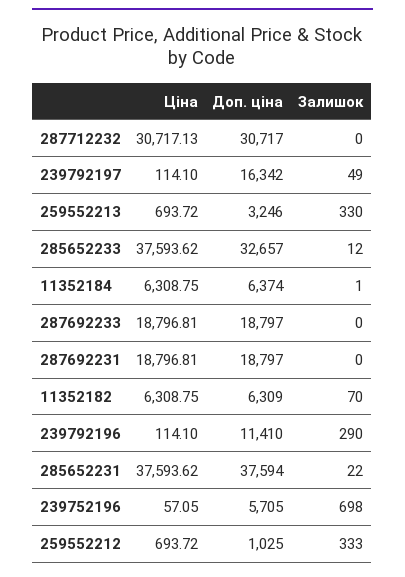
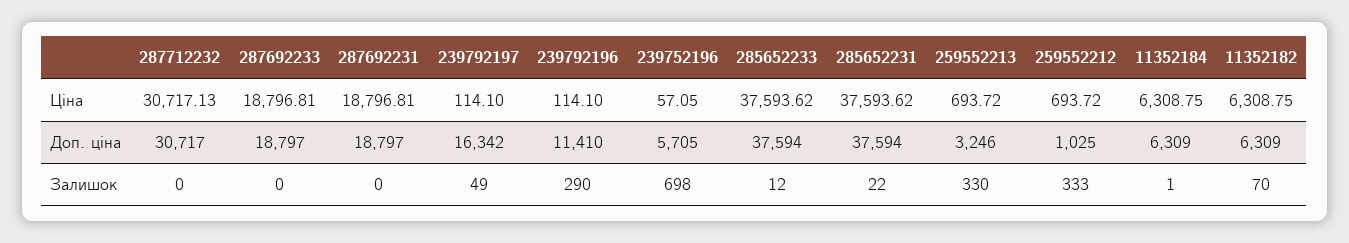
  {
    "Ціна": {
      "287712232": 30717.13,
      "239792197": 114.1,
      "259552213": 693.72,
      "285652233": 37593.62,
      "11352184": 6308.75,
      "287692233": 18796.81,
      "287692231": 18796.81,
      "11352182": 6308.75,
      "239792196": 114.1,
      "285652231": 37593.62,
      "239752196": 57.05,
      "259552212": 693.72
    },
    "Доп. ціна": {
      "287712232": 30717,
      "239792197": 16342,
      "259552213": 3246,
-     "285652233": 32657,
+     "285652233": 37594,
-     "11352184": 6374,
+     "11352184": 6309,
      "287692233": 18797,
      "287692231": 18797,
      "11352182": 6309,
      "239792196": 11410,
      "285652231": 37594,
      "239752196": 5705,
      "259552212": 1025
    },
    "Залишок": {
      "287712232": 0,
      "239792197": 49,
      "259552213": 330,
      "285652233": 12,
      "11352184": 1,
      "287692233": 0,
      "287692231": 0,
      "11352182": 70,
      "239792196": 290,
      "285652231": 22,
      "239752196": 698,
      "259552212": 333
    }
  }

